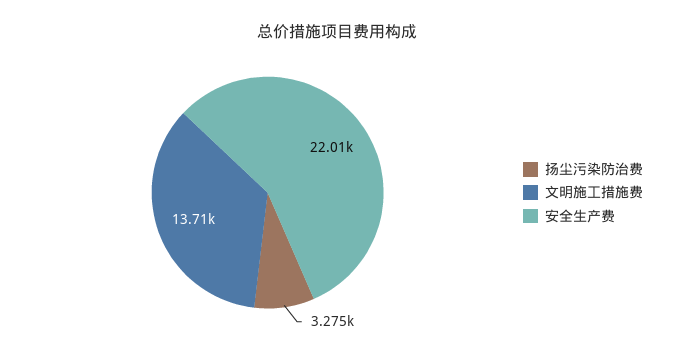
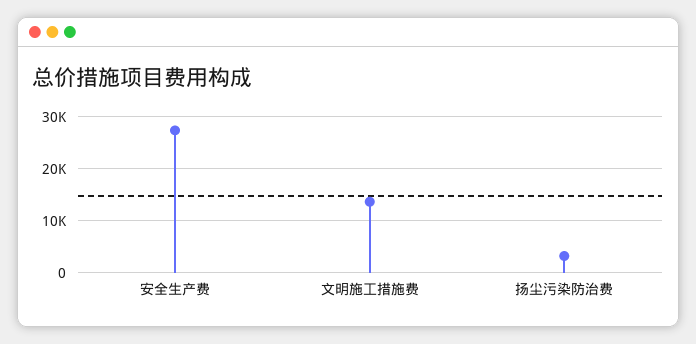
  {
    "扬尘污染防治费": 3275,
    "文明施工措施费": 13710,
-   "安全生产费": 22010
+   "安全生产费": 28000
  }

